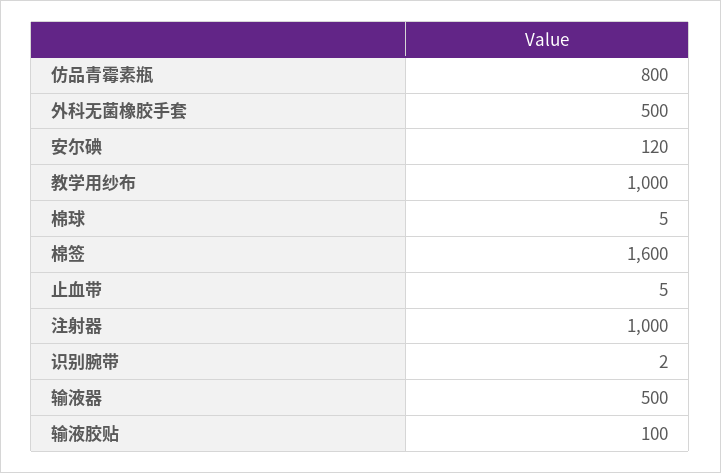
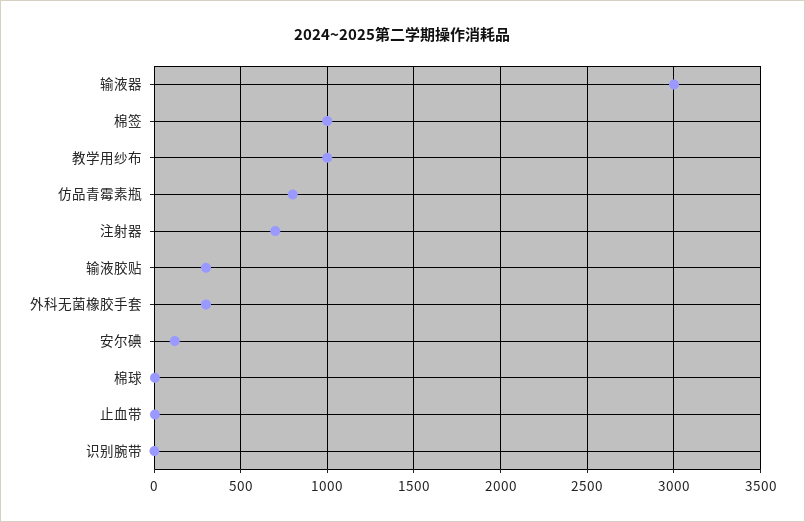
  {
    "仿品青霉素瓶": 800,
-   "外科无菌橡胶手套": 500,
+   "外科无菌橡胶手套": 300,
    "安尔碘": 120,
    "教学用纱布": 1000,
    "棉球": 5,
-   "棉签": 1600,
+   "棉签": 1000,
    "止血带": 5,
-   "注射器": 1000,
+   "注射器": 700,
    "识别腕带": 2,
-   "输液器": 500,
+   "输液器": 3000,
-   "输液胶贴": 100
+   "输液胶贴": 300
  }

